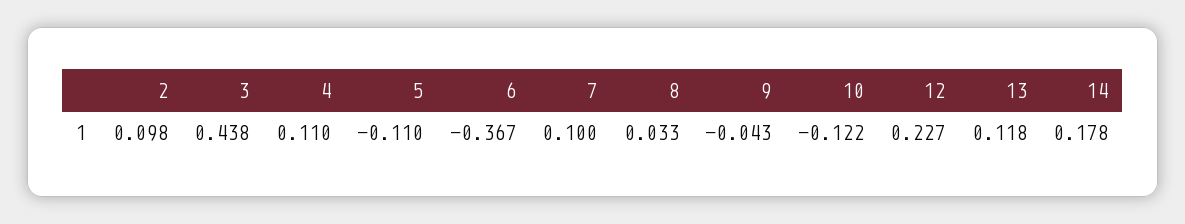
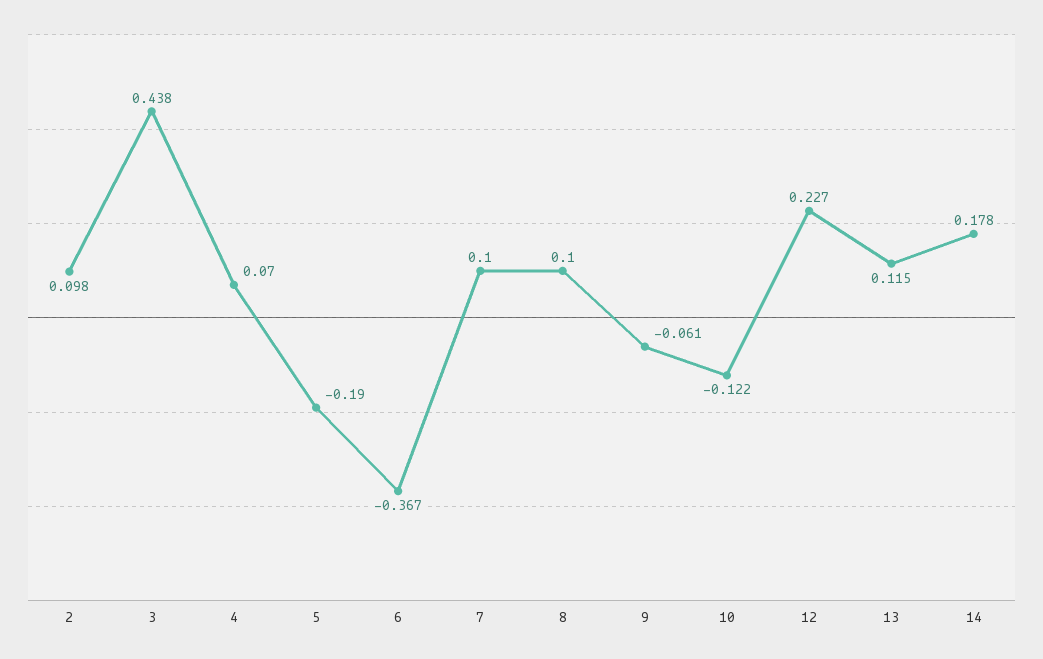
  {
    "2": 0.098,
    "3": 0.438,
-   "4": 0.11,
+   "4": 0.07,
-   "5": -0.11,
+   "5": -0.19,
    "6": -0.367,
    "7": 0.1,
-   "8": 0.033,
+   "8": 0.1,
-   "9": -0.043,
+   "9": -0.061,
    "10": -0.122,
    "12": 0.227,
-   "13": 0.118,
+   "13": 0.115,
    "14": 0.178
  }

